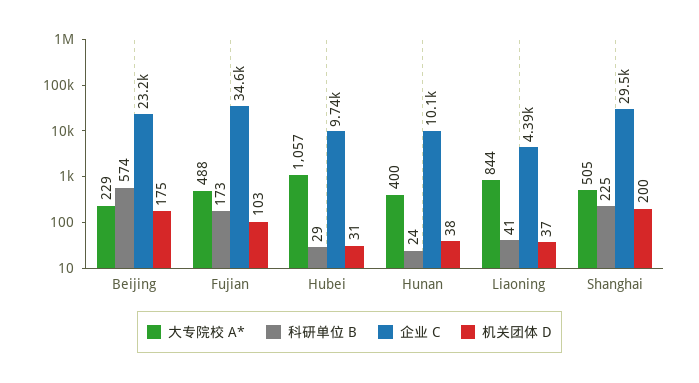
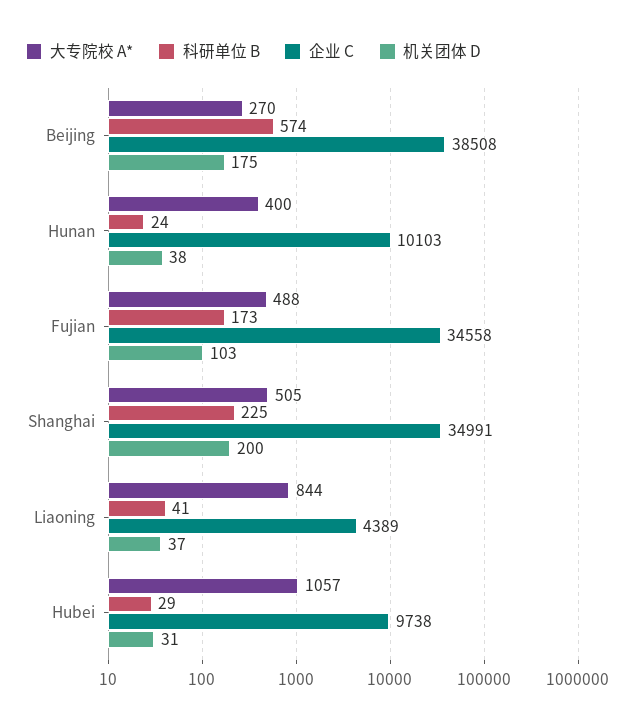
  {
    "大专院校 A*": {
-     "Beijing": 229,
+     "Beijing": 270,
      "Fujian": 488,
      "Hubei": 1057,
      "Hunan": 400,
      "Liaoning": 844,
      "Shanghai": 505
    },
    "科研单位 B": {
      "Beijing": 574,
      "Fujian": 173,
      "Hubei": 29,
      "Hunan": 24,
      "Liaoning": 41,
      "Shanghai": 225
    },
    "企业 C": {
-     "Beijing": 23200,
+     "Beijing": 38508,
      "Fujian": 34558,
      "Hubei": 9738,
      "Hunan": 10103,
      "Liaoning": 4389,
-     "Shanghai": 29500
+     "Shanghai": 34991
    },
    "机关团体 D": {
      "Beijing": 175,
      "Fujian": 103,
      "Hubei": 31,
      "Hunan": 38,
      "Liaoning": 37,
      "Shanghai": 200
    }
  }

